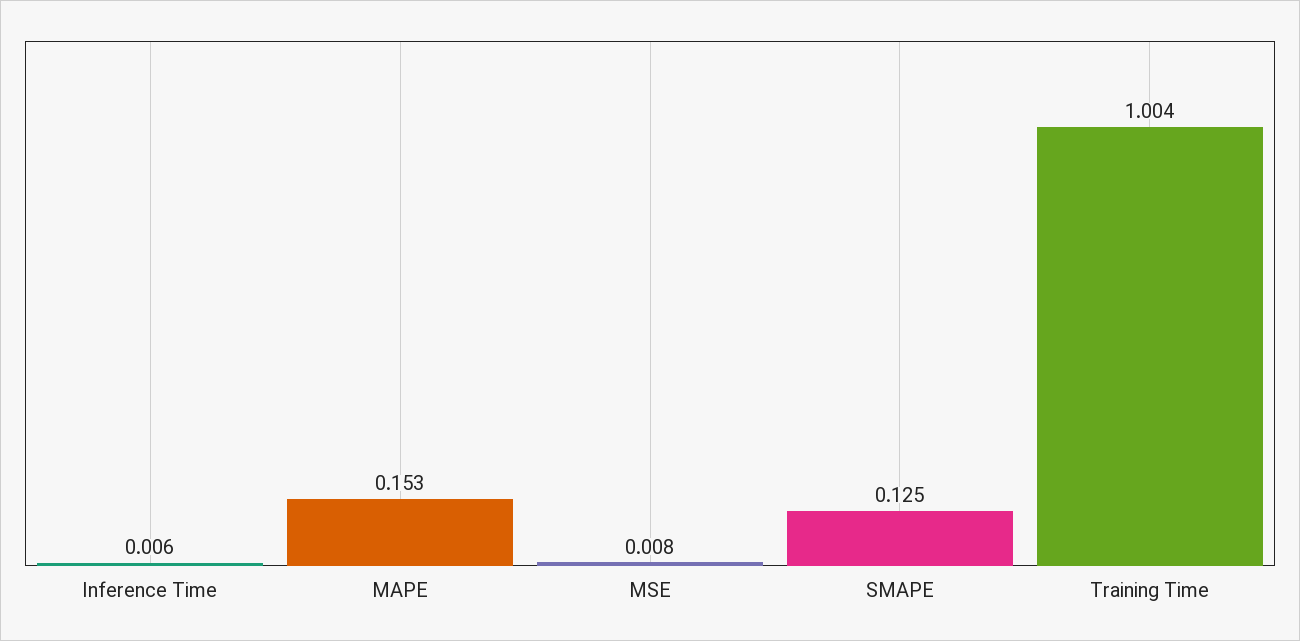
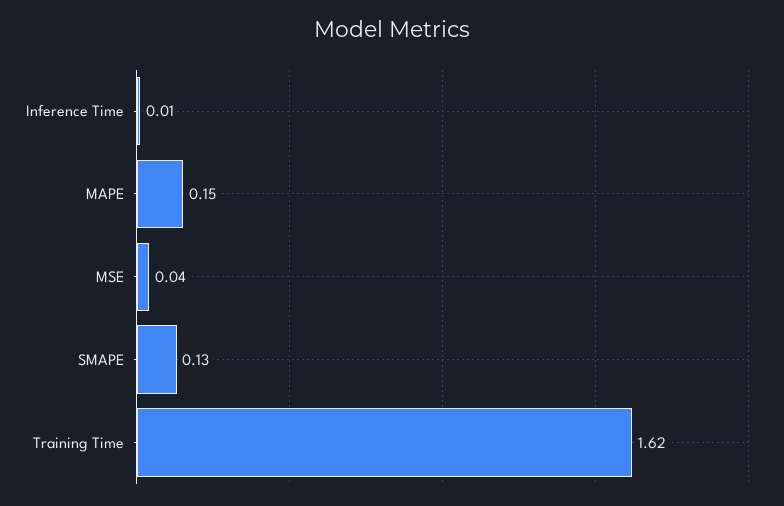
  {
    "Inference Time": 0.006,
    "MAPE": 0.153,
-   "MSE": 0.008,
+   "MSE": 0.04,
    "SMAPE": 0.125,
-   "Training Time": 1.004
+   "Training Time": 1.62
  }

